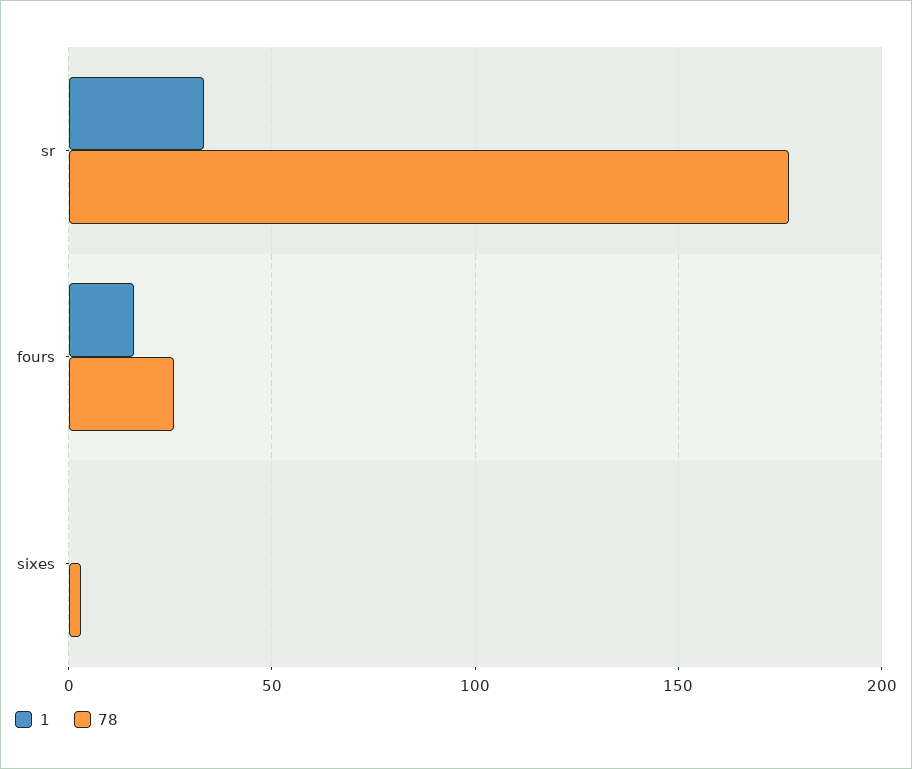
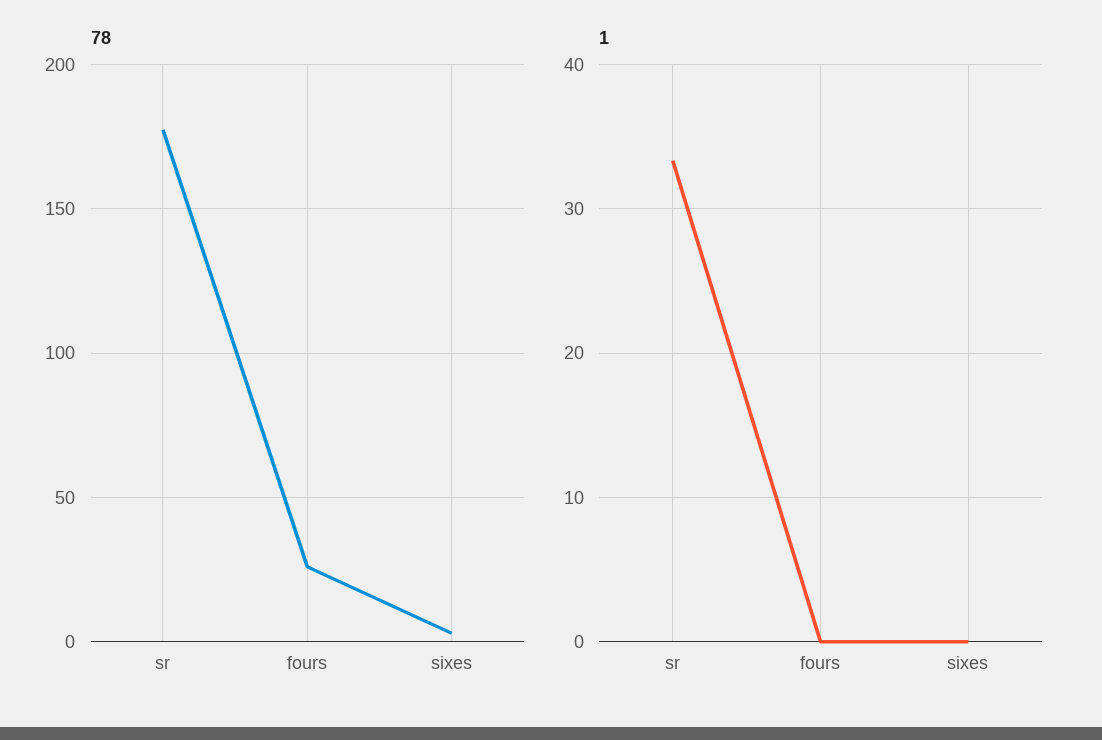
  {
    "1": {
      "sr": 33,
-     "fours": 15,
+     "fours": 0,
      "sixes": 0
    },
    "78": {
      "sr": 175,
      "fours": 25,
      "sixes": 5
    }
  }

